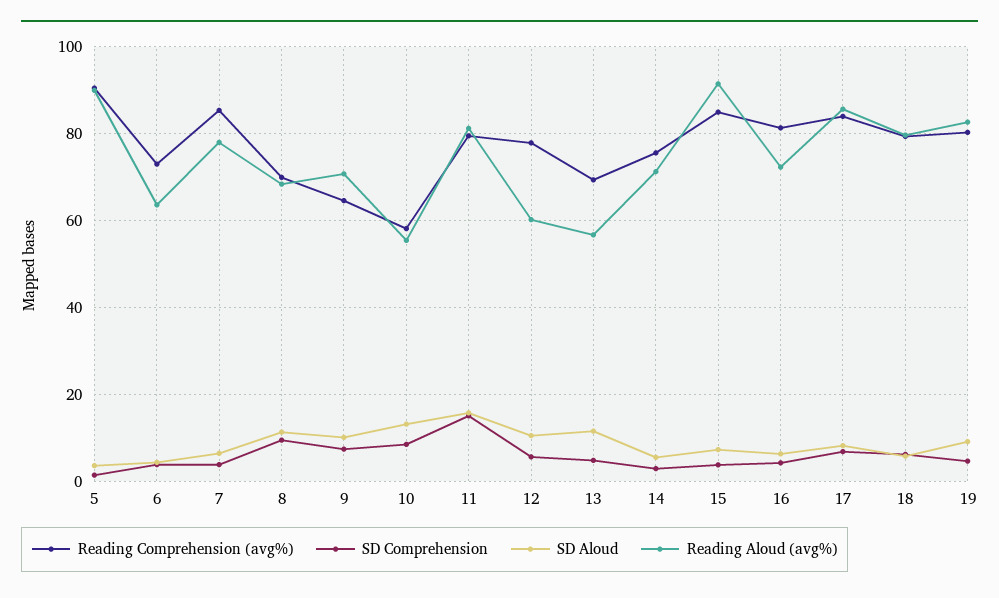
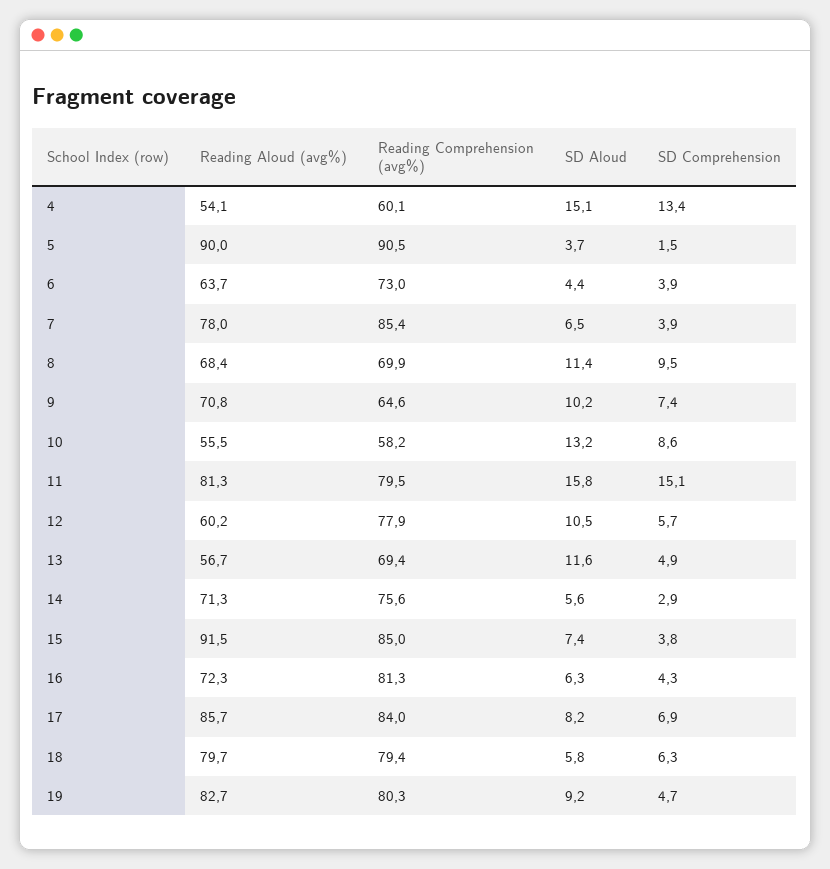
  {
    "Reading Comprehension (avg%)": {
      "5": 90.5,
      "6": 73,
      "7": 85.4,
      "8": 69.9,
      "9": 64.6,
      "10": 58.2,
      "11": 79.5,
      "12": 77.9,
      "13": 69.4,
      "14": 75.6,
      "15": 85,
      "16": 81.3,
      "17": 84,
      "18": 79.4,
-     "19": 80.3
+     "19": 80.3,
+     "4": 60.1
    },
    "SD Comprehension": {
      "5": 1.5,
      "6": 3.9,
      "7": 3.9,
      "8": 9.5,
      "9": 7.4,
      "10": 8.6,
      "11": 15.1,
      "12": 5.7,
      "13": 4.9,
      "14": 2.9,
      "15": 3.8,
      "16": 4.3,
      "17": 6.9,
      "18": 6.3,
-     "19": 4.7
+     "19": 4.7,
+     "4": 13.4
    },
    "SD Aloud": {
      "5": 3.7,
      "6": 4.4,
      "7": 6.5,
      "8": 11.4,
      "9": 10.2,
      "10": 13.2,
      "11": 15.8,
      "12": 10.5,
      "13": 11.6,
      "14": 5.6,
      "15": 7.4,
      "16": 6.3,
      "17": 8.2,
      "18": 5.8,
-     "19": 9.2
+     "19": 9.2,
+     "4": 15.1
    },
    "Reading Aloud (avg%)": {
      "5": 90,
      "6": 63.7,
      "7": 78,
      "8": 68.4,
      "9": 70.8,
      "10": 55.5,
      "11": 81.3,
      "12": 60.2,
      "13": 56.7,
      "14": 71.3,
      "15": 91.5,
      "16": 72.3,
      "17": 85.7,
      "18": 79.7,
-     "19": 82.7
+     "19": 82.7,
+     "4": 54.1
    }
  }

